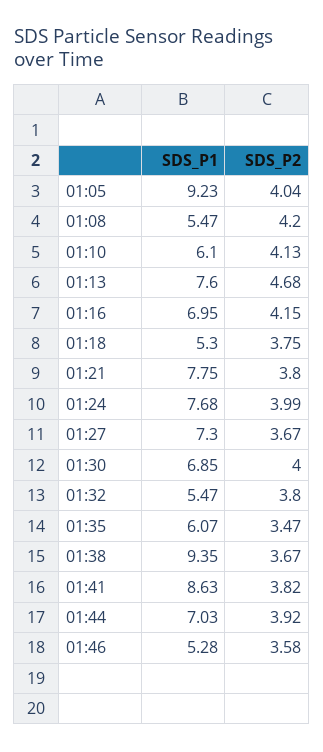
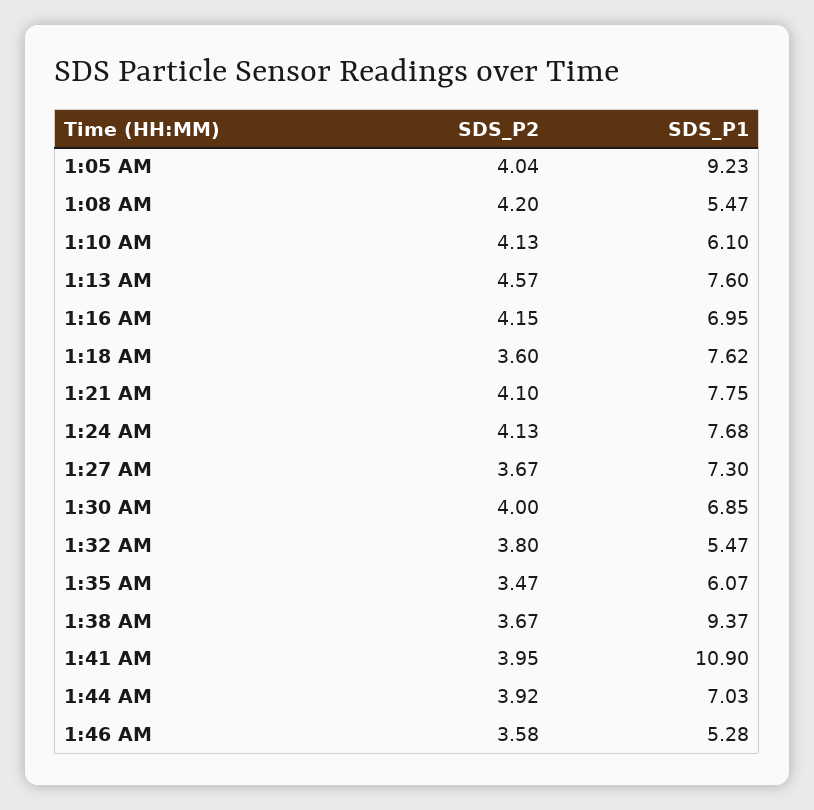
  {
    "SDS_P1": {
      "01:05": 9.23,
      "01:08": 5.47,
      "01:10": 6.1,
      "01:13": 7.6,
      "01:16": 6.95,
-     "01:18": 5.3,
+     "01:18": 7.62,
      "01:21": 7.75,
      "01:24": 7.68,
      "01:27": 7.3,
      "01:30": 6.85,
      "01:32": 5.47,
      "01:35": 6.07,
-     "01:38": 9.35,
+     "01:38": 9.37,
-     "01:41": 8.63,
+     "01:41": 10.9,
      "01:44": 7.03,
      "01:46": 5.28
    },
    "SDS_P2": {
      "01:05": 4.04,
      "01:08": 4.2,
      "01:10": 4.13,
-     "01:13": 4.68,
+     "01:13": 4.57,
      "01:16": 4.15,
-     "01:18": 3.75,
+     "01:18": 3.6,
-     "01:21": 3.8,
+     "01:21": 4.1,
-     "01:24": 3.99,
+     "01:24": 4.13,
      "01:27": 3.67,
      "01:30": 4,
      "01:32": 3.8,
      "01:35": 3.47,
      "01:38": 3.67,
-     "01:41": 3.82,
+     "01:41": 3.95,
      "01:44": 3.92,
      "01:46": 3.58
    }
  }

